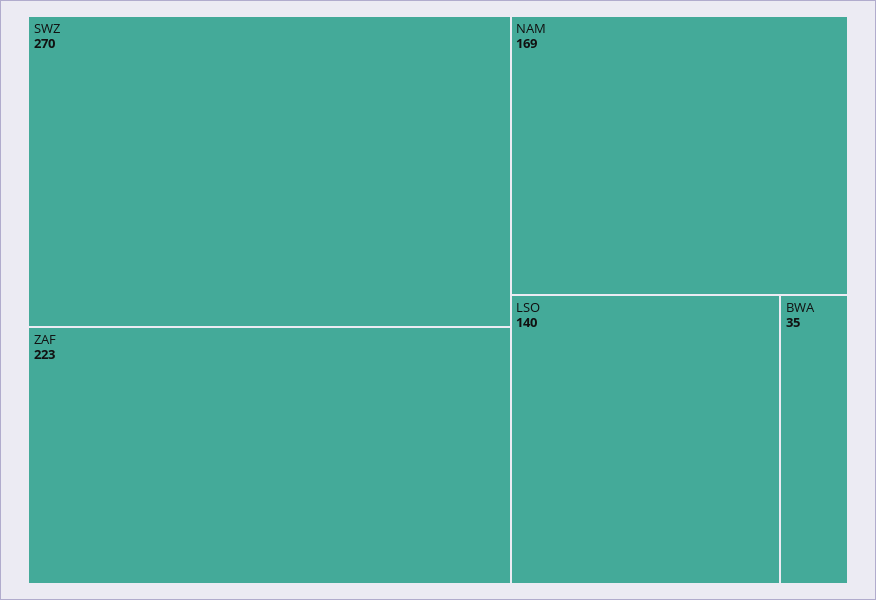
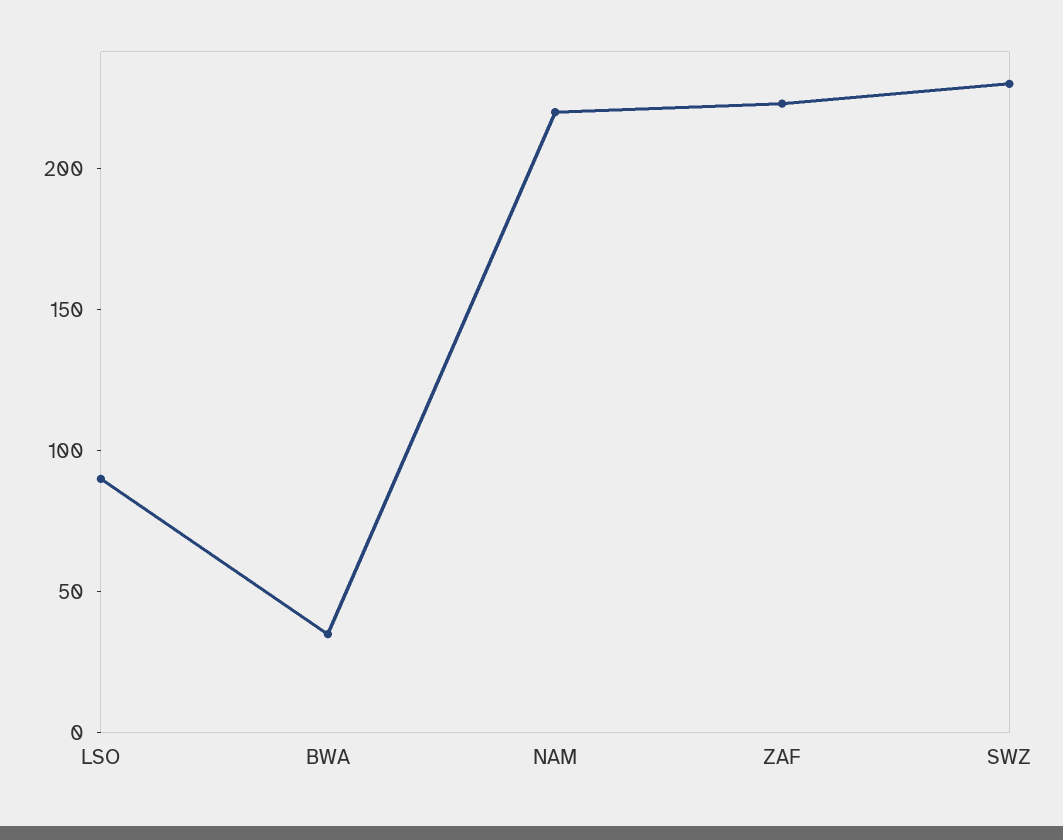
  {
-   "SWZ": 270,
+   "SWZ": 230,
    "ZAF": 223,
-   "NAM": 169,
+   "NAM": 220,
-   "LSO": 140,
+   "LSO": 90,
    "BWA": 35
  }

